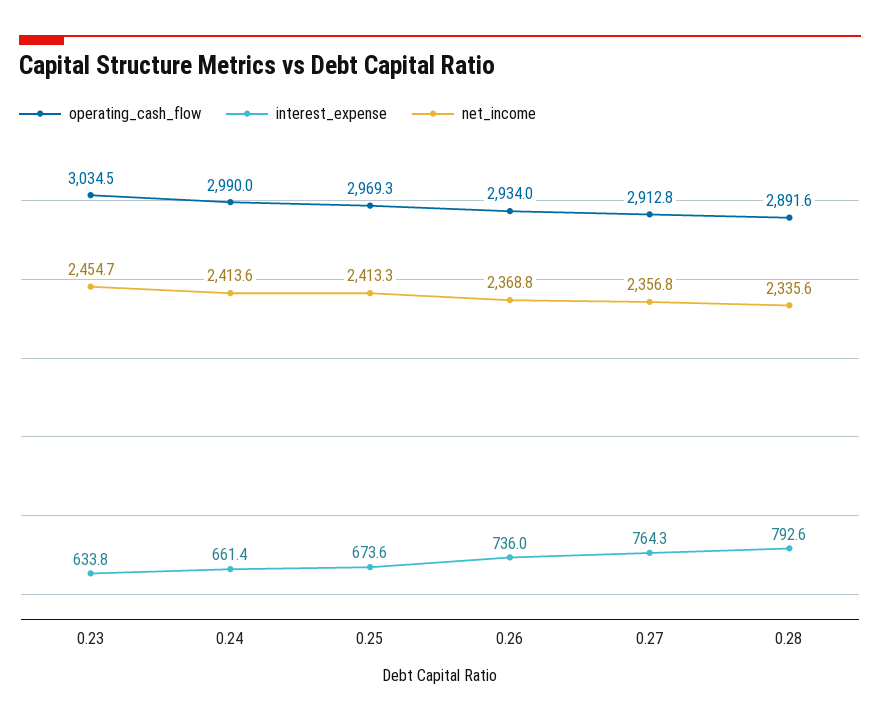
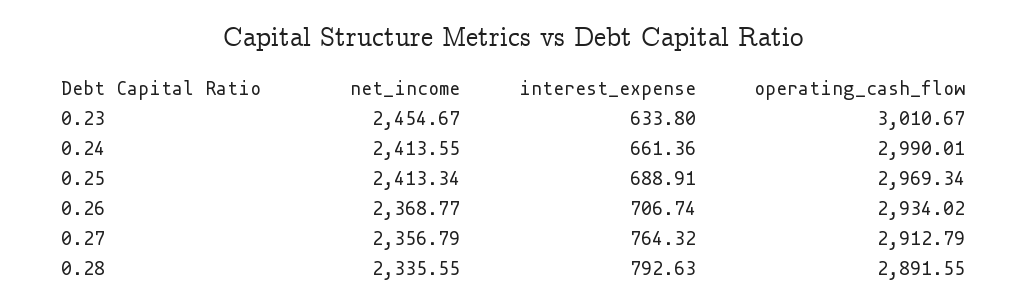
  {
    "operating_cash_flow": {
-     "0.23": 3034.5,
+     "0.23": 3010.67,
      "0.24": 2990.01,
      "0.25": 2969.34,
      "0.26": 2934.02,
      "0.27": 2912.79,
      "0.28": 2891.55
    },
    "interest_expense": {
      "0.23": 633.8,
      "0.24": 661.36,
-     "0.25": 673.6,
+     "0.25": 688.91,
-     "0.26": 736,
+     "0.26": 706.74,
      "0.27": 764.32,
      "0.28": 792.63
    },
    "net_income": {
      "0.23": 2454.67,
      "0.24": 2413.55,
      "0.25": 2413.34,
      "0.26": 2368.77,
      "0.27": 2356.79,
      "0.28": 2335.55
    }
  }

